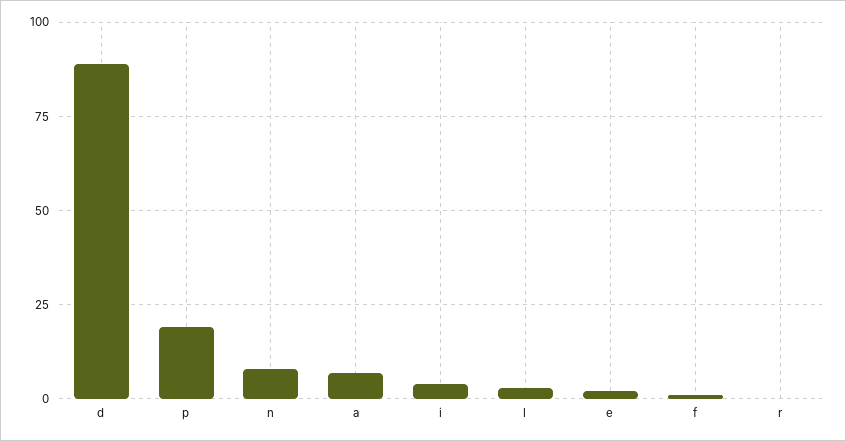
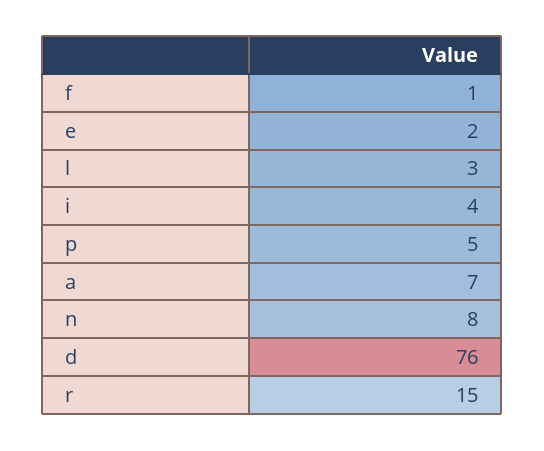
  {
-   "d": 90,
+   "d": 76,
-   "p": 20,
+   "p": 5,
    "n": 8,
    "a": 7,
    "i": 4,
    "l": 3,
    "e": 2,
    "f": 1,
-   "r": 0
+   "r": 15
  }

